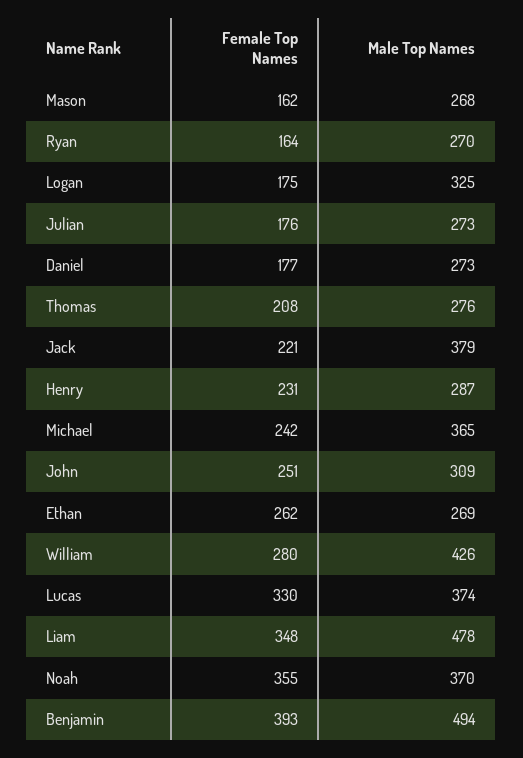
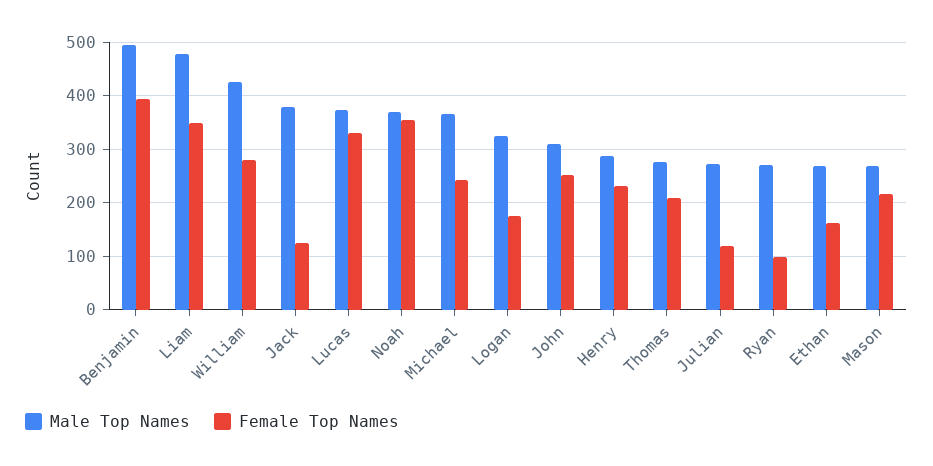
  {
    "Female Top Names": {
-     "Mason": 162,
+     "Mason": 220,
-     "Ryan": 164,
+     "Ryan": 100,
      "Logan": 175,
-     "Julian": 176,
+     "Julian": 120,
-     "Daniel": 177,
      "Thomas": 208,
-     "Jack": 221,
+     "Jack": 120,
      "Henry": 231,
      "Michael": 242,
      "John": 251,
-     "Ethan": 262,
+     "Ethan": 160,
      "William": 280,
      "Lucas": 330,
      "Liam": 348,
      "Noah": 355,
      "Benjamin": 393
    },
    "Male Top Names": {
      "Mason": 268,
      "Ryan": 270,
      "Logan": 325,
      "Julian": 273,
-     "Daniel": 273,
      "Thomas": 276,
      "Jack": 379,
      "Henry": 287,
      "Michael": 365,
      "John": 309,
      "Ethan": 269,
      "William": 426,
      "Lucas": 374,
      "Liam": 478,
      "Noah": 370,
      "Benjamin": 494
    }
  }

